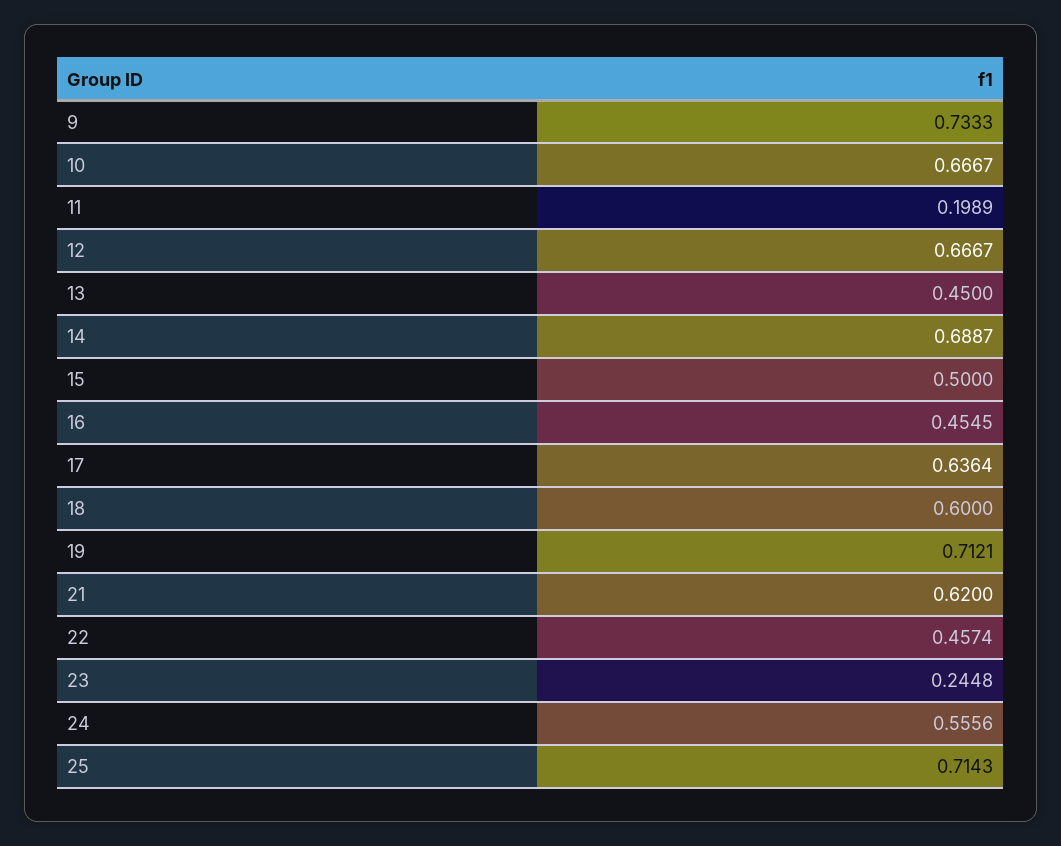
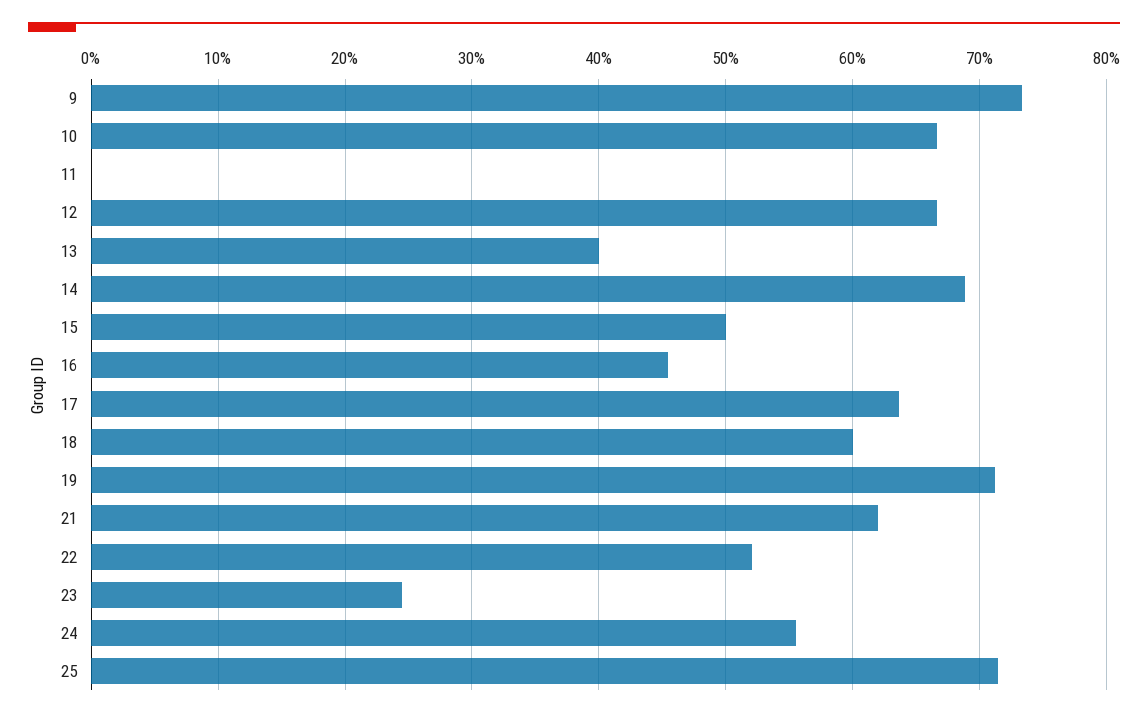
  {
    "9": 0.7333,
    "10": 0.6667,
-   "11": 0.1989,
+   "11": 0,
    "12": 0.6667,
-   "13": 0.45,
+   "13": 0.4,
    "14": 0.6887,
    "15": 0.5,
    "16": 0.4545,
    "17": 0.6364,
    "18": 0.6,
    "19": 0.7121,
    "21": 0.62,
-   "22": 0.4574,
+   "22": 0.52,
    "23": 0.2448,
    "24": 0.5556,
    "25": 0.7143
  }

